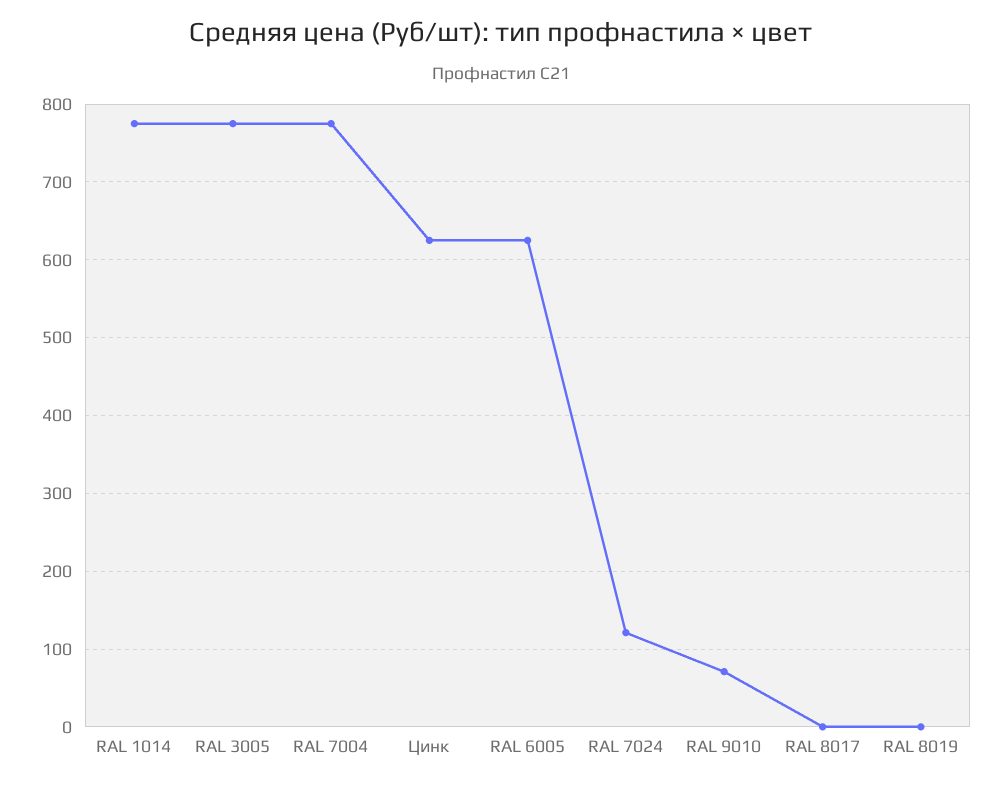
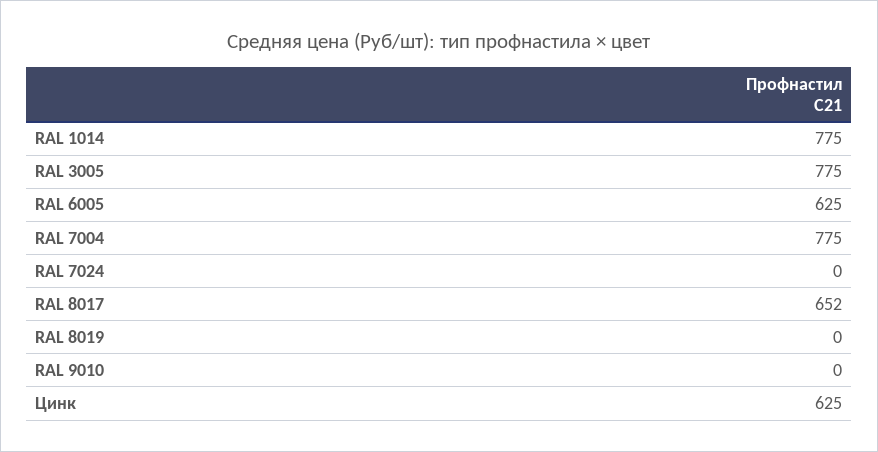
  {
    "RAL 1014": 775,
    "RAL 3005": 775,
    "RAL 7004": 775,
    "Цинк": 625,
    "RAL 6005": 625,
-   "RAL 7024": 120,
+   "RAL 7024": 0,
-   "RAL 9010": 70,
+   "RAL 9010": 0,
-   "RAL 8017": 0,
+   "RAL 8017": 652,
    "RAL 8019": 0
  }

